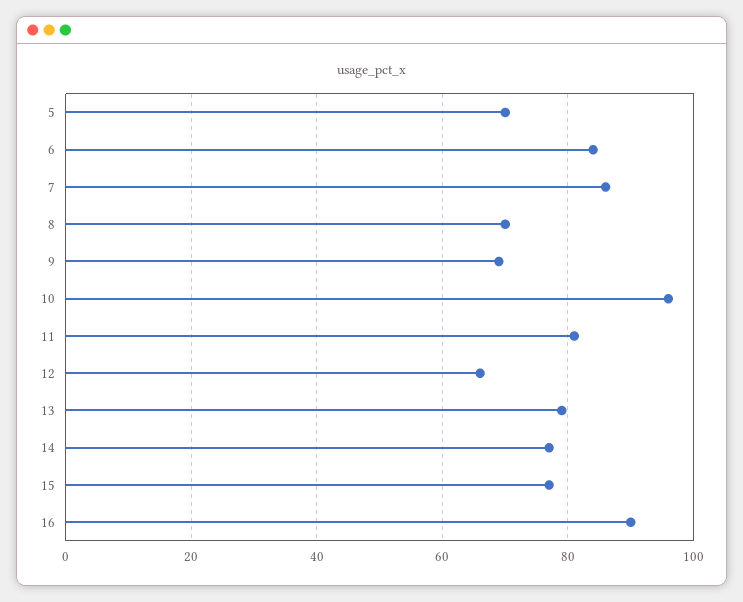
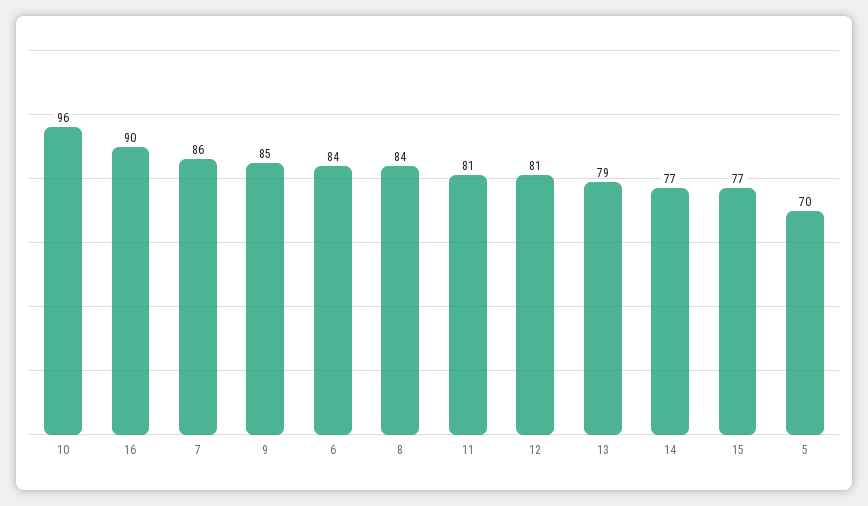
  {
    "5": 70,
    "6": 84,
    "7": 86,
-   "8": 70,
+   "8": 84,
-   "9": 70,
+   "9": 85,
    "10": 96,
    "11": 81,
-   "12": 65,
+   "12": 81,
    "13": 79,
    "14": 77,
    "15": 77,
    "16": 90
  }

